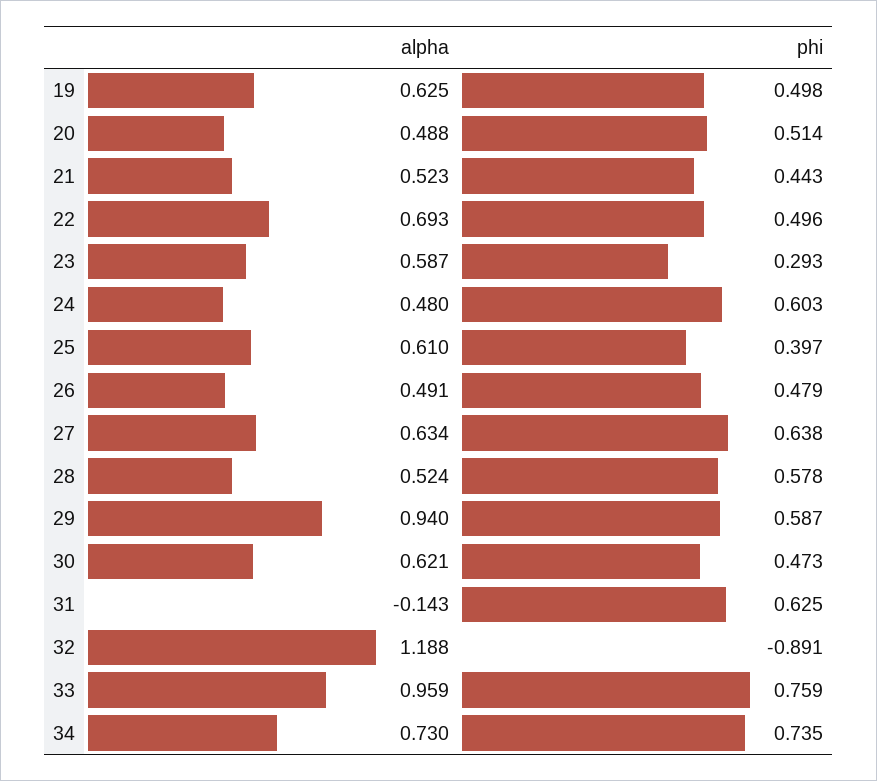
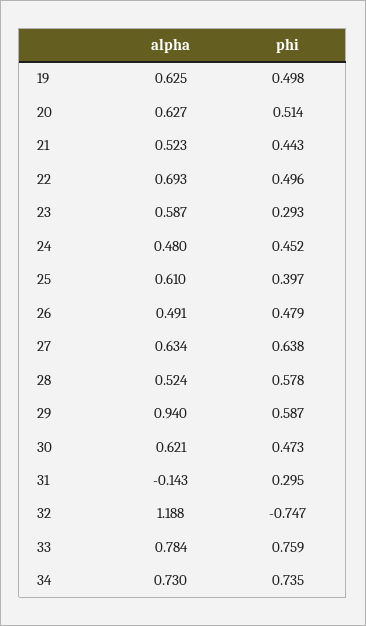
  {
    "alpha": {
      "19": 0.625,
-     "20": 0.488,
+     "20": 0.627,
      "21": 0.523,
      "22": 0.693,
      "23": 0.587,
      "24": 0.48,
      "25": 0.61,
      "26": 0.491,
      "27": 0.634,
      "28": 0.524,
      "29": 0.94,
      "30": 0.621,
      "31": -0.143,
      "32": 1.188,
-     "33": 0.959,
+     "33": 0.784,
      "34": 0.73
    },
    "phi": {
      "19": 0.498,
      "20": 0.514,
      "21": 0.443,
      "22": 0.496,
      "23": 0.293,
-     "24": 0.603,
+     "24": 0.452,
      "25": 0.397,
      "26": 0.479,
      "27": 0.638,
      "28": 0.578,
      "29": 0.587,
      "30": 0.473,
-     "31": 0.625,
+     "31": 0.295,
-     "32": -0.891,
+     "32": -0.747,
      "33": 0.759,
      "34": 0.735
    }
  }

